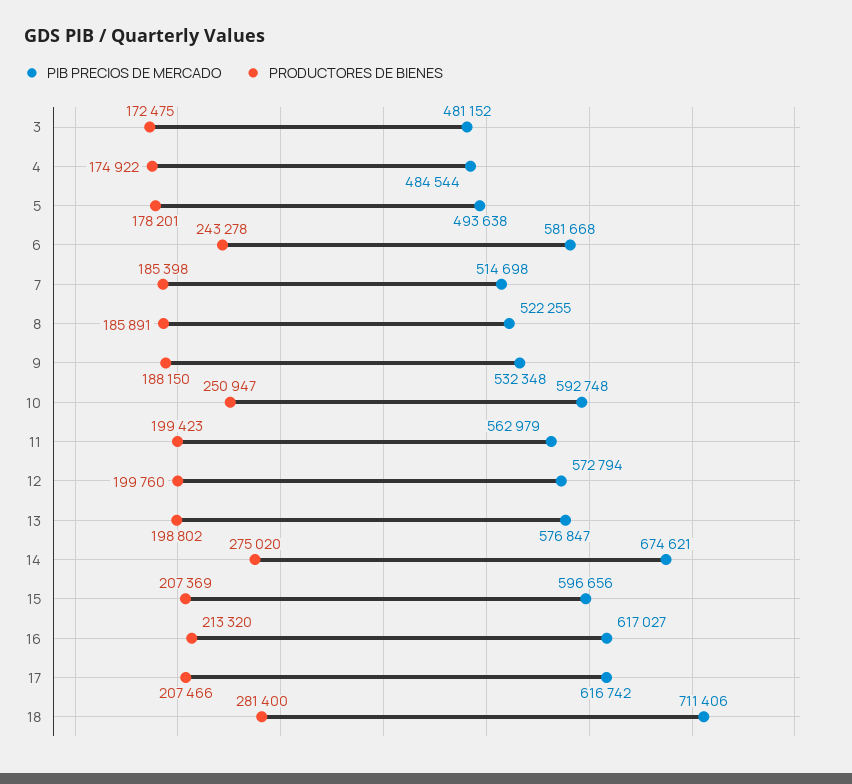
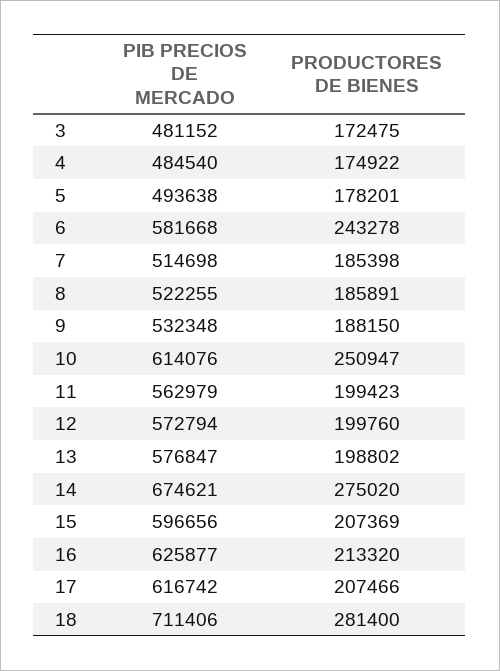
  {
    "PIB PRECIOS DE MERCADO": {
      "3": 481152,
-     "4": 484544,
+     "4": 484540,
      "5": 493638,
      "6": 581668,
      "7": 514698,
      "8": 522255,
      "9": 532348,
-     "10": 592748,
+     "10": 614076,
      "11": 562979,
      "12": 572794,
      "13": 576847,
      "14": 674621,
      "15": 596656,
-     "16": 617027,
+     "16": 625877,
      "17": 616742,
      "18": 711406
    },
    "PRODUCTORES DE BIENES": {
      "3": 172475,
      "4": 174922,
      "5": 178201,
      "6": 243278,
      "7": 185398,
      "8": 185891,
      "9": 188150,
      "10": 250947,
      "11": 199423,
      "12": 199760,
      "13": 198802,
      "14": 275020,
      "15": 207369,
      "16": 213320,
      "17": 207466,
      "18": 281400
    }
  }

